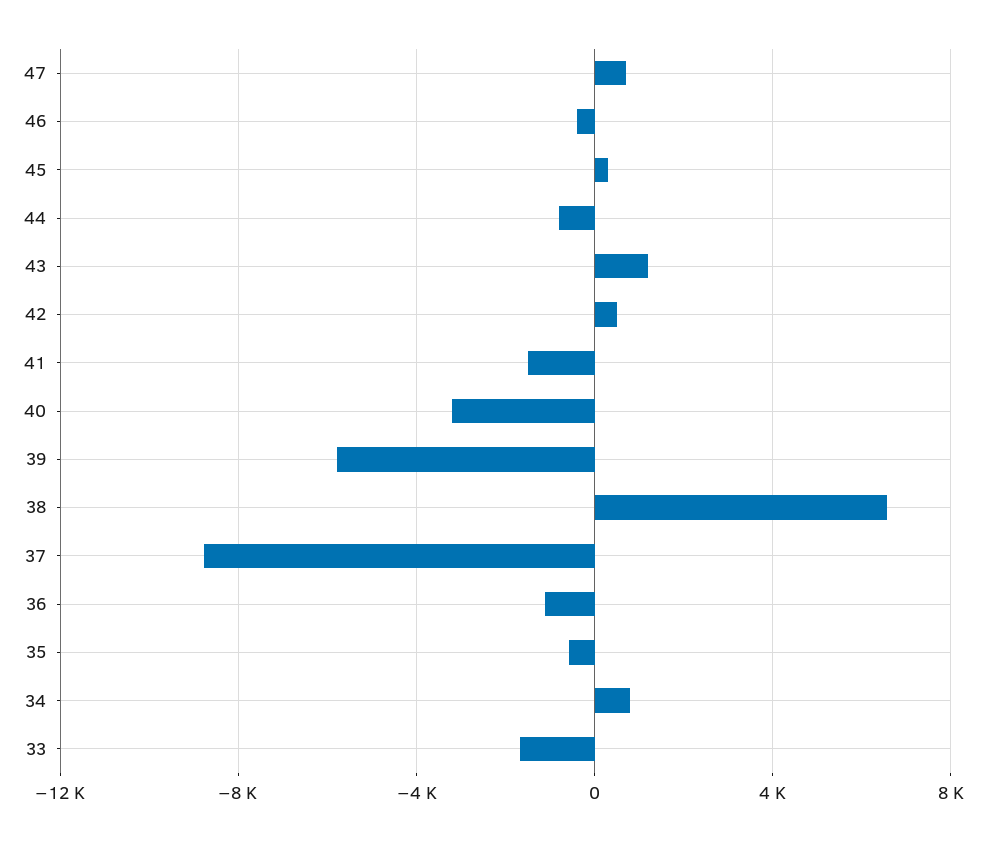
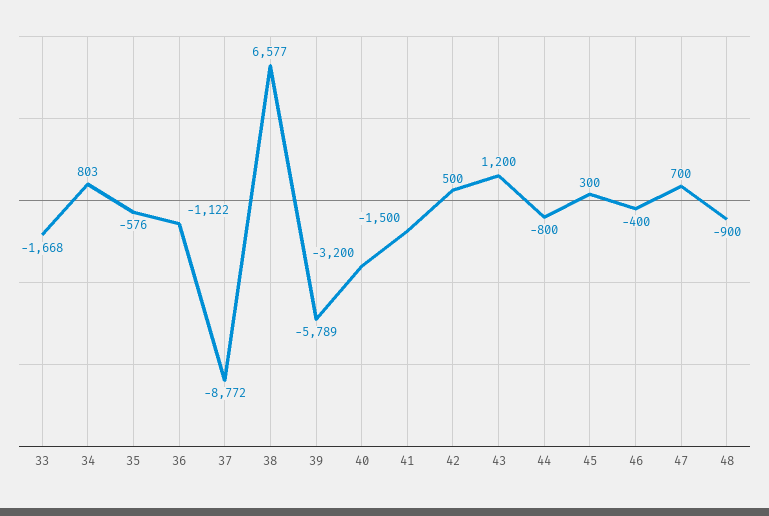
  {
    "47": 700,
    "46": -400,
    "45": 300,
    "44": -800,
    "43": 1200,
    "42": 500,
    "41": -1500,
    "40": -3200,
    "39": -5789,
    "38": 6577,
    "37": -8772,
    "36": -1122,
    "35": -576,
    "34": 803,
-   "33": -1668
+   "33": -1668,
+   "48": -900
  }

